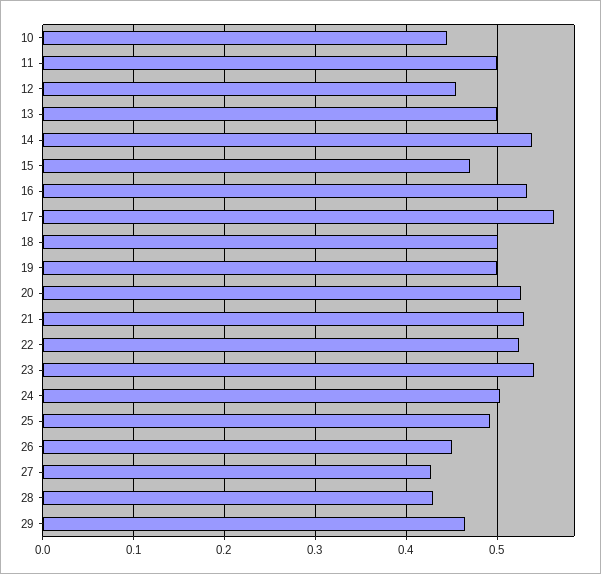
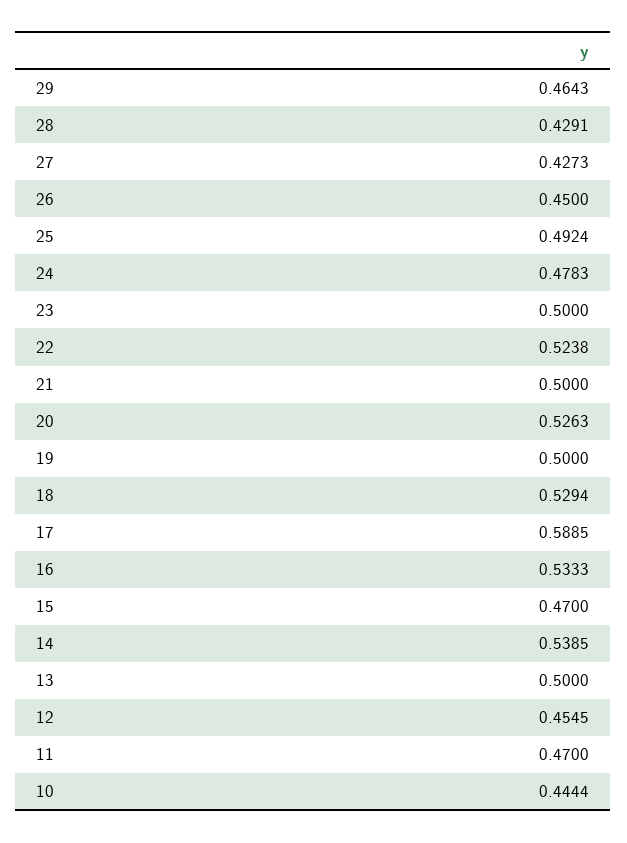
  {
    "10": 0.4444,
-   "11": 0.5,
+   "11": 0.47,
    "12": 0.4545,
    "13": 0.5,
    "14": 0.5385,
    "15": 0.47,
    "16": 0.5333,
-   "17": 0.56,
+   "17": 0.5885,
-   "18": 0.5,
+   "18": 0.5294,
    "19": 0.5,
    "20": 0.5263,
-   "21": 0.53,
+   "21": 0.5,
    "22": 0.5238,
-   "23": 0.54,
+   "23": 0.5,
-   "24": 0.5,
+   "24": 0.4783,
    "25": 0.4924,
    "26": 0.45,
    "27": 0.4273,
    "28": 0.4291,
    "29": 0.4643
  }

